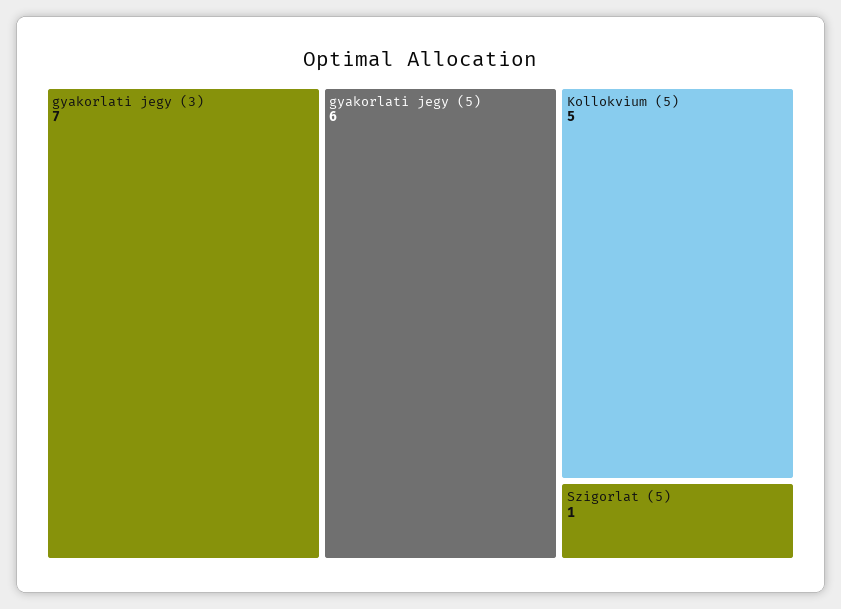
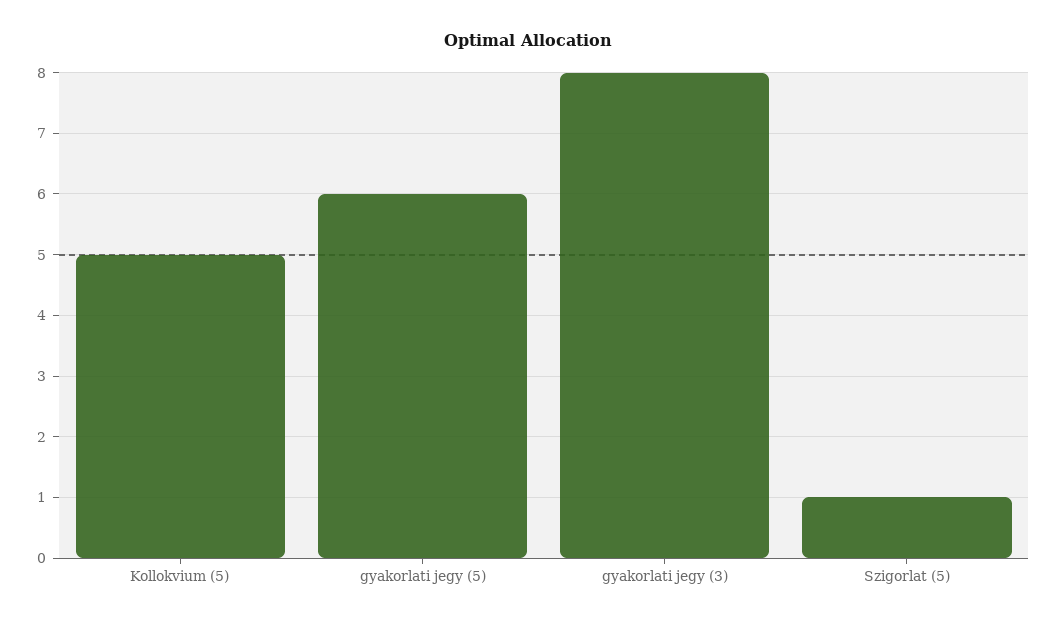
  {
-   "gyakorlati jegy (3)": 7,
+   "gyakorlati jegy (3)": 8,
    "gyakorlati jegy (5)": 6,
    "Kollokvium (5)": 5,
    "Szigorlat (5)": 1
  }

